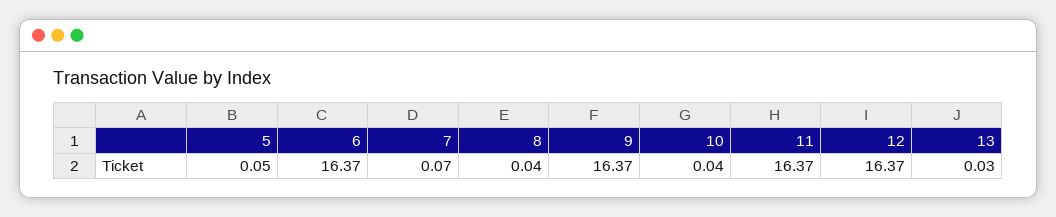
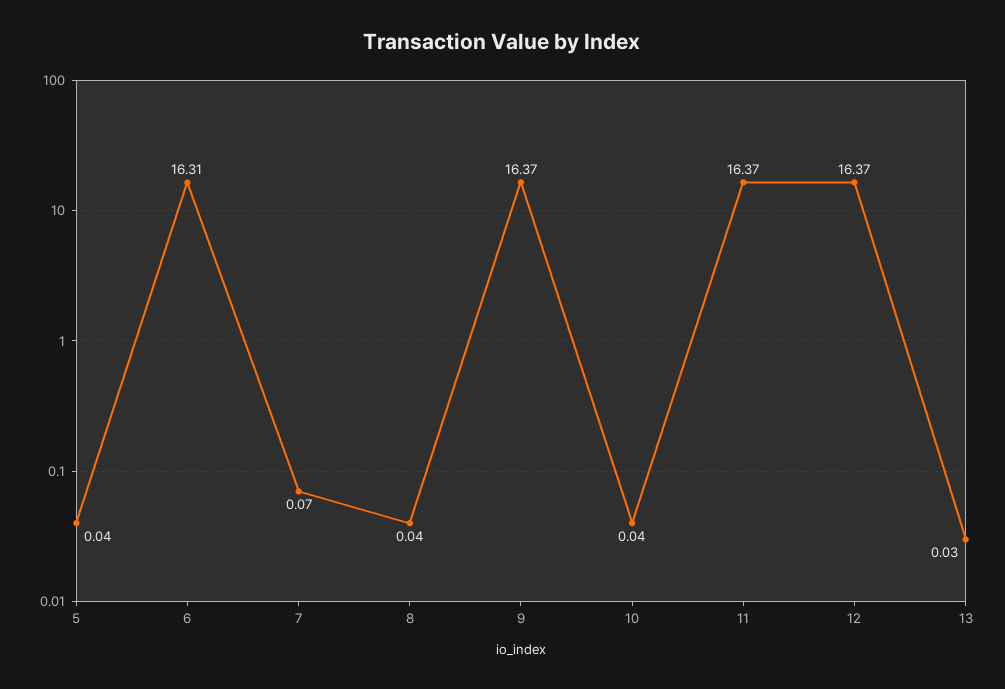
  {
-   "5": 0.05,
+   "5": 0.04,
-   "6": 16.37,
+   "6": 16.31,
    "7": 0.07,
    "8": 0.04,
    "9": 16.37,
    "10": 0.04,
    "11": 16.37,
    "12": 16.37,
    "13": 0.03
  }

